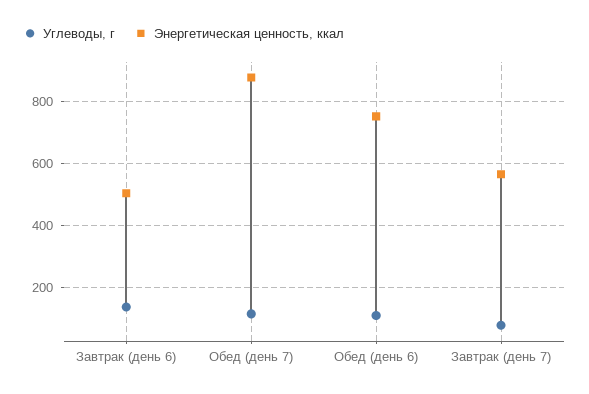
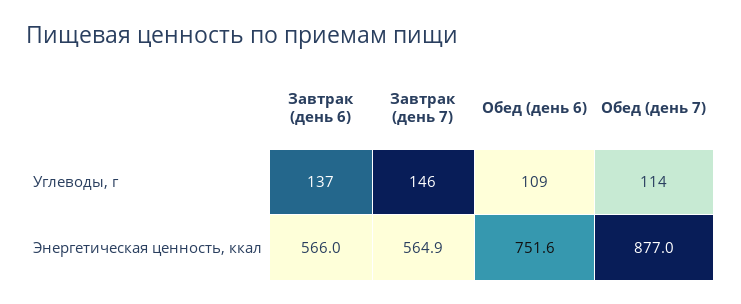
  {
    "Углеводы, г": {
      "Завтрак (день 6)": 137,
      "Обед (день 7)": 114,
      "Обед (день 6)": 109,
-     "Завтрак (день 7)": 80
+     "Завтрак (день 7)": 146
    },
    "Энергетическая ценность, ккал": {
-     "Завтрак (день 6)": 500,
+     "Завтрак (день 6)": 566,
      "Обед (день 7)": 877,
      "Обед (день 6)": 751.6,
      "Завтрак (день 7)": 564.9
    }
  }

